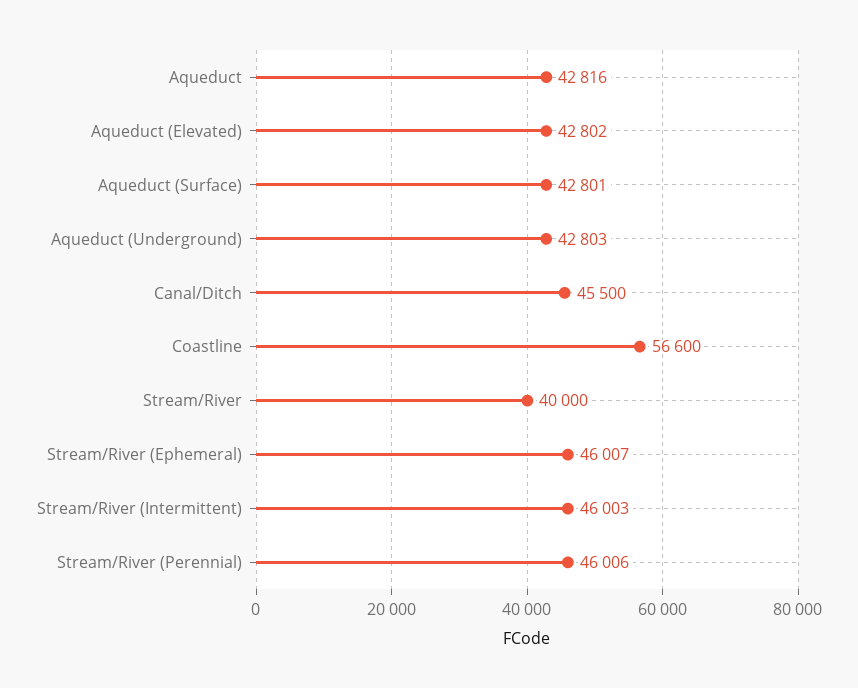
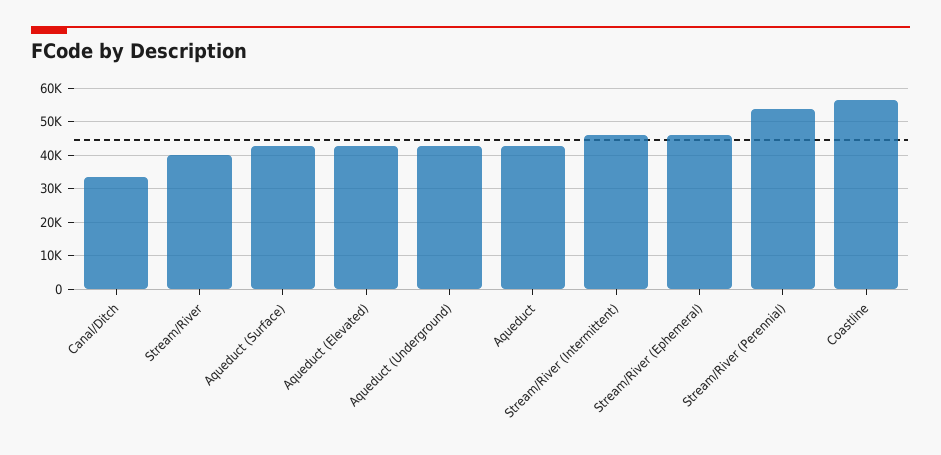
  {
    "Aqueduct": 42816,
    "Aqueduct (Elevated)": 42802,
    "Aqueduct (Surface)": 42801,
    "Aqueduct (Underground)": 42803,
-   "Canal/Ditch": 45500,
+   "Canal/Ditch": 34000,
    "Coastline": 56600,
    "Stream/River": 40000,
    "Stream/River (Ephemeral)": 46007,
    "Stream/River (Intermittent)": 46003,
-   "Stream/River (Perennial)": 46006
+   "Stream/River (Perennial)": 54000
  }

